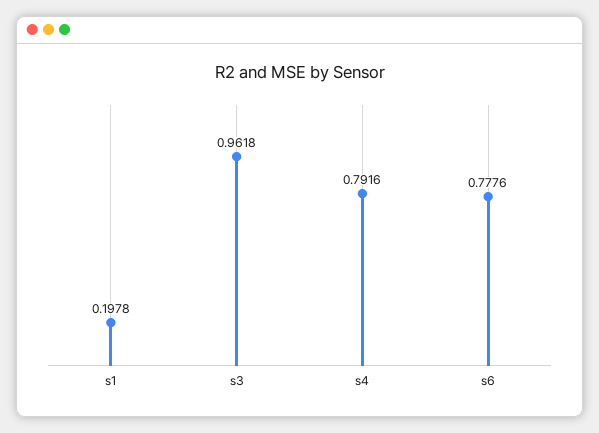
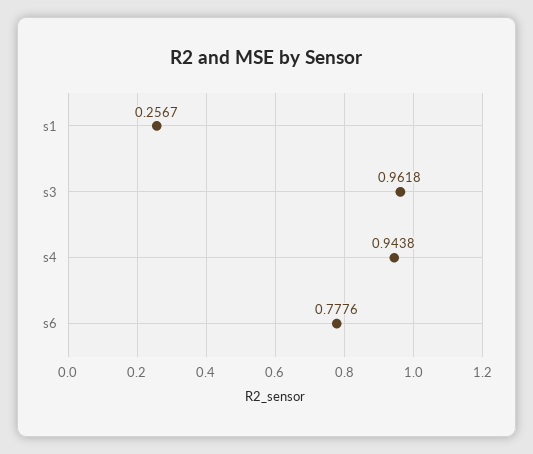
  {
-   "s1": 0.1978,
+   "s1": 0.2567,
    "s3": 0.9618,
-   "s4": 0.7916,
+   "s4": 0.9438,
    "s6": 0.7776
  }

